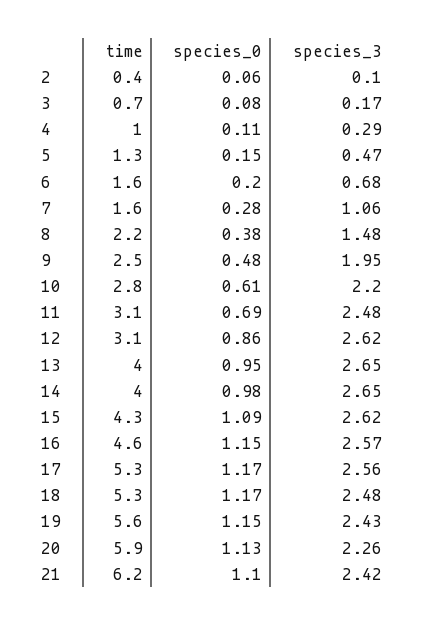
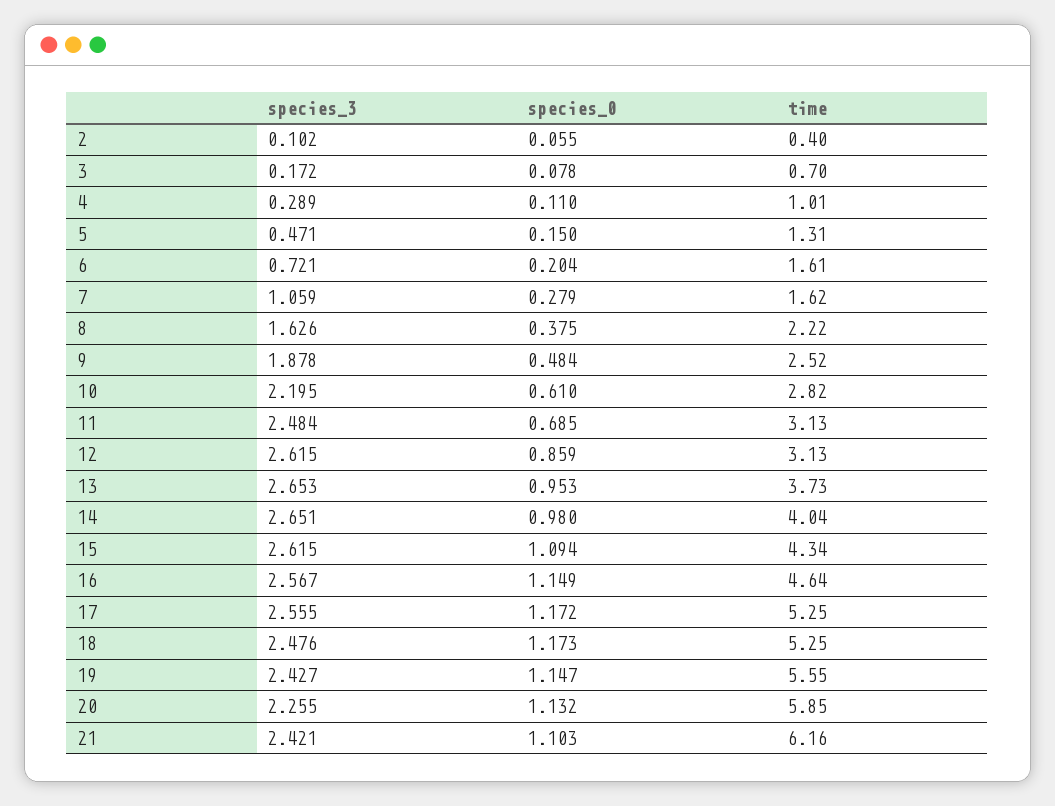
  {
    "time": {
      "2": 0.4,
      "3": 0.7,
      "4": 1.01,
      "5": 1.31,
      "6": 1.61,
      "7": 1.62,
      "8": 2.22,
      "9": 2.52,
      "10": 2.82,
      "11": 3.13,
      "12": 3.13,
-     "13": 4,
+     "13": 3.73,
      "14": 4.04,
      "15": 4.34,
      "16": 4.64,
      "17": 5.25,
      "18": 5.25,
      "19": 5.55,
      "20": 5.85,
      "21": 6.16
    },
    "species_0": {
      "2": 0.055,
      "3": 0.078,
      "4": 0.11,
      "5": 0.15,
      "6": 0.204,
      "7": 0.279,
      "8": 0.375,
      "9": 0.484,
      "10": 0.61,
      "11": 0.685,
      "12": 0.859,
      "13": 0.953,
      "14": 0.98,
      "15": 1.094,
      "16": 1.149,
      "17": 1.172,
      "18": 1.173,
      "19": 1.147,
      "20": 1.132,
      "21": 1.103
    },
    "species_3": {
      "2": 0.102,
      "3": 0.172,
      "4": 0.289,
      "5": 0.471,
-     "6": 0.68,
+     "6": 0.721,
      "7": 1.059,
-     "8": 1.48,
+     "8": 1.626,
-     "9": 1.95,
+     "9": 1.878,
      "10": 2.195,
      "11": 2.484,
      "12": 2.615,
      "13": 2.653,
      "14": 2.651,
      "15": 2.615,
      "16": 2.567,
      "17": 2.555,
      "18": 2.476,
      "19": 2.427,
      "20": 2.255,
      "21": 2.421
    }
  }

